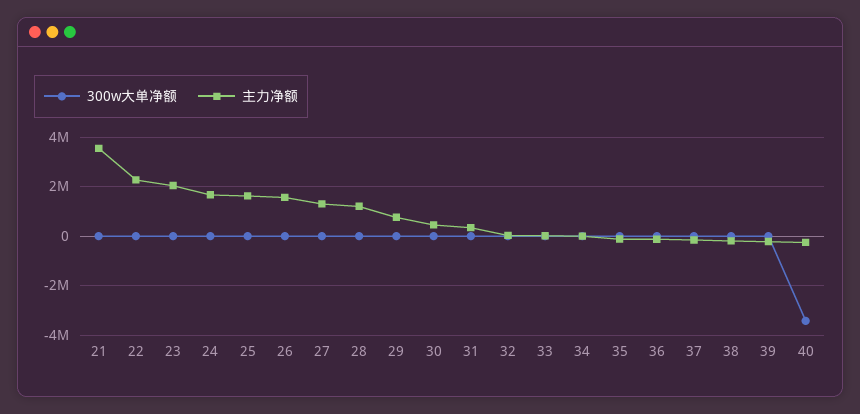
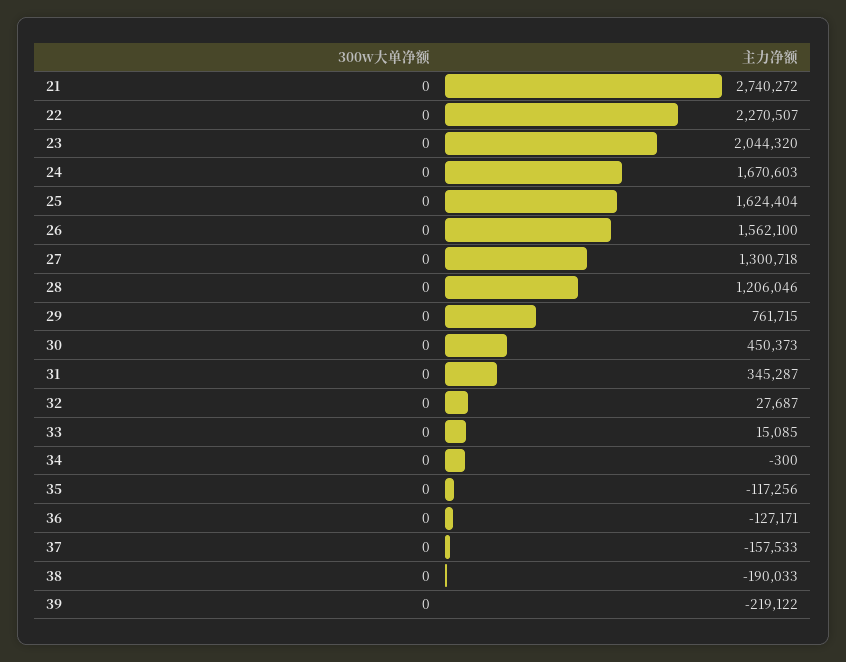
  {
    "300w大单净额": {
      "21": 0,
      "22": 0,
      "23": 0,
      "24": 0,
      "25": 0,
      "26": 0,
      "27": 0,
      "28": 0,
      "29": 0,
      "30": 0,
      "31": 0,
      "32": 0,
      "33": 0,
      "34": 0,
      "35": 0,
      "36": 0,
      "37": 0,
      "38": 0,
-     "39": 0,
+     "39": 0
-     "40": -3500000
    },
    "主力净额": {
-     "21": 3500000,
+     "21": 2740272,
      "22": 2270507,
      "23": 2044320,
      "24": 1670603,
      "25": 1624404,
      "26": 1562100,
      "27": 1300718,
      "28": 1206046,
      "29": 761715,
      "30": 450373,
      "31": 345287,
      "32": 27687,
      "33": 15085,
      "34": -300,
      "35": -117256,
      "36": -127171,
      "37": -157533,
      "38": -190033,
-     "39": -219122,
+     "39": -219122
-     "40": -250000
    }
  }

